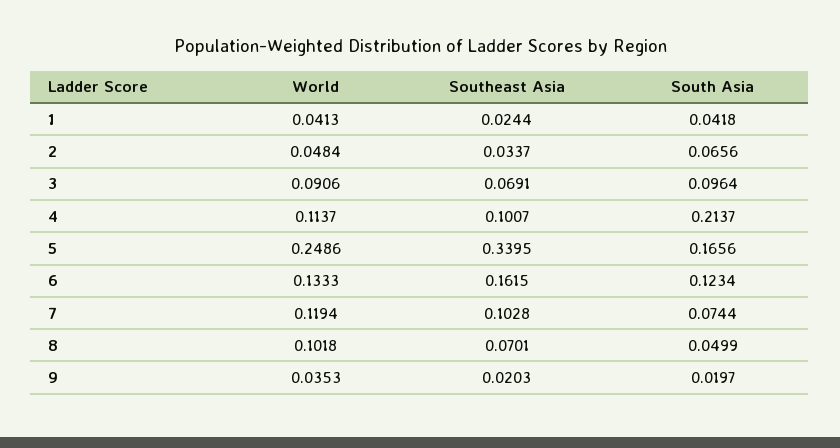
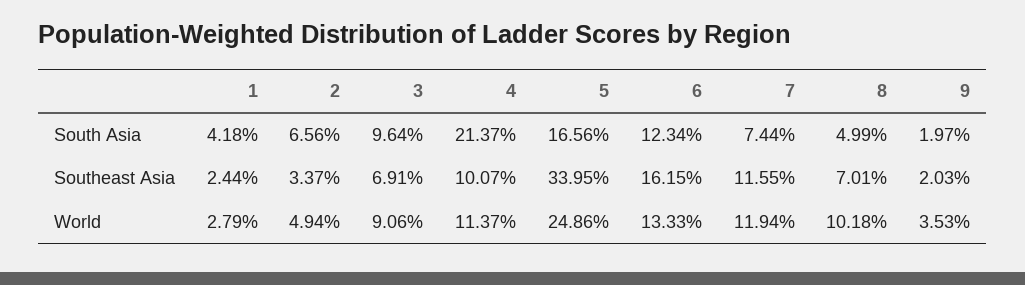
  {
    "World": {
-     "1": 0.0413,
+     "1": 0.0279,
-     "2": 0.0484,
+     "2": 0.0494,
      "3": 0.0906,
      "4": 0.1137,
      "5": 0.2486,
      "6": 0.1333,
      "7": 0.1194,
      "8": 0.1018,
      "9": 0.0353
    },
    "Southeast Asia": {
      "1": 0.0244,
      "2": 0.0337,
      "3": 0.0691,
      "4": 0.1007,
      "5": 0.3395,
      "6": 0.1615,
-     "7": 0.1028,
+     "7": 0.1155,
      "8": 0.0701,
      "9": 0.0203
    },
    "South Asia": {
      "1": 0.0418,
      "2": 0.0656,
      "3": 0.0964,
      "4": 0.2137,
      "5": 0.1656,
      "6": 0.1234,
      "7": 0.0744,
      "8": 0.0499,
      "9": 0.0197
    }
  }

